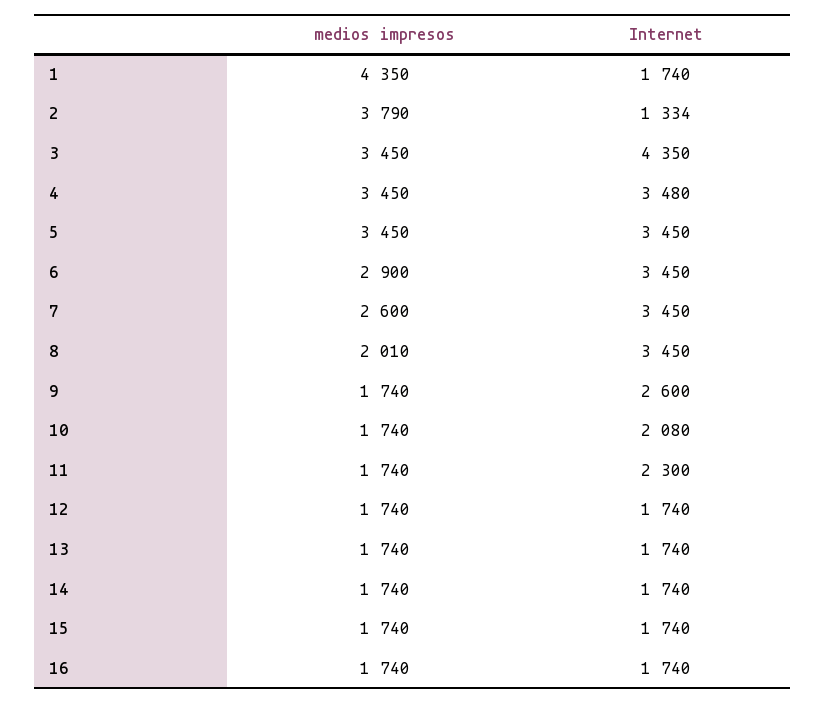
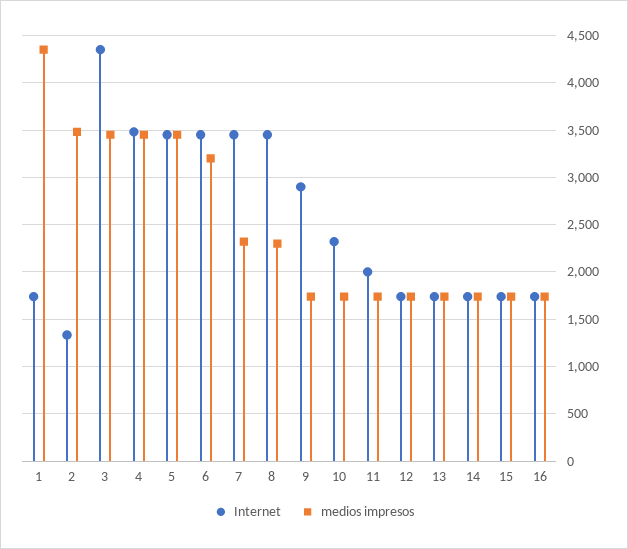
  {
    "medios impresos": {
      "1": 4350,
-     "2": 3790,
+     "2": 3500,
      "3": 3450,
      "4": 3450,
      "5": 3450,
-     "6": 2900,
+     "6": 3200,
-     "7": 2600,
+     "7": 2300,
-     "8": 2010,
+     "8": 2300,
      "9": 1740,
      "10": 1740,
      "11": 1740,
      "12": 1740,
      "13": 1740,
      "14": 1740,
      "15": 1740,
      "16": 1740
    },
    "Internet": {
      "1": 1740,
      "2": 1334,
      "3": 4350,
      "4": 3480,
      "5": 3450,
      "6": 3450,
      "7": 3450,
      "8": 3450,
-     "9": 2600,
+     "9": 2900,
-     "10": 2080,
+     "10": 2300,
-     "11": 2300,
+     "11": 2000,
      "12": 1740,
      "13": 1740,
      "14": 1740,
      "15": 1740,
      "16": 1740
    }
  }

